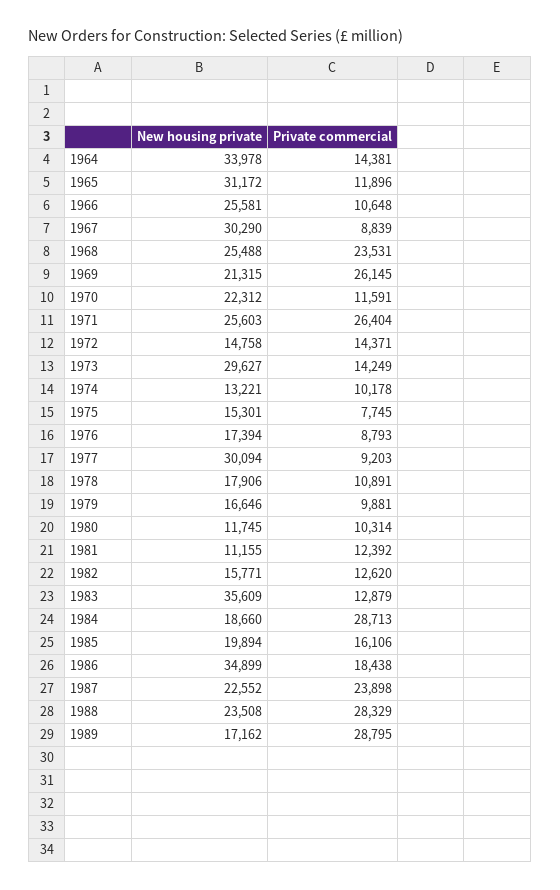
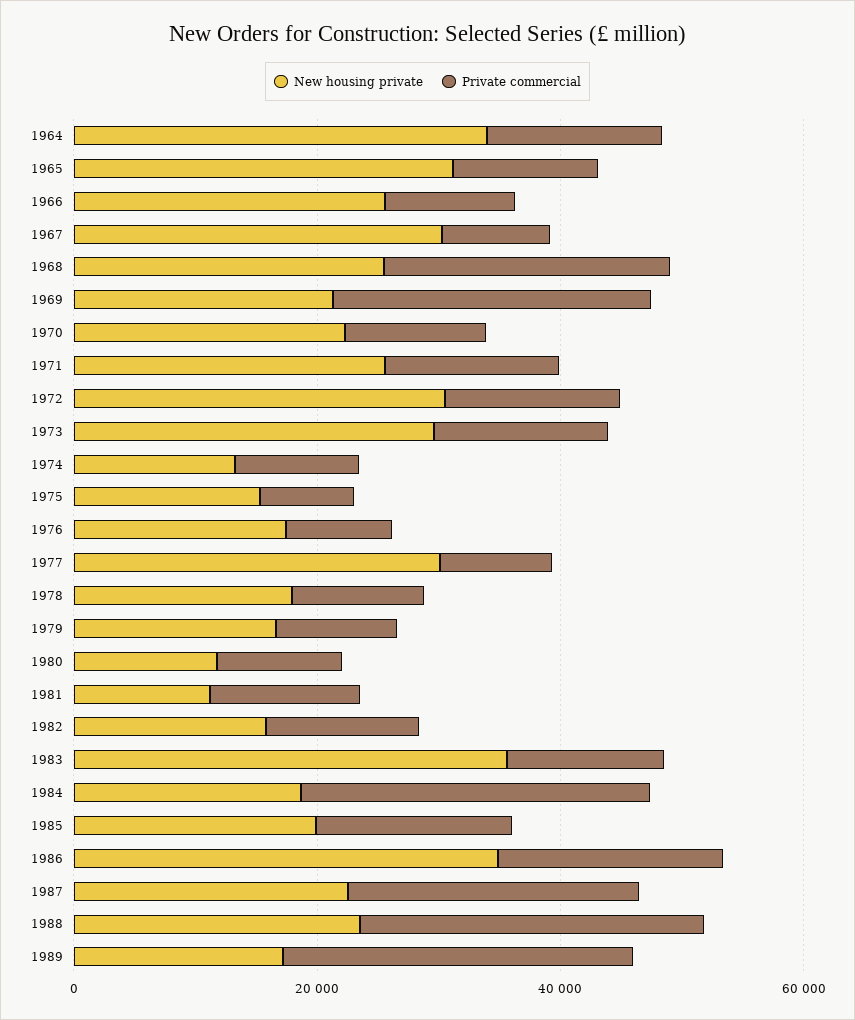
  {
    "New housing private": {
      "1964": 33978,
      "1965": 31172,
      "1966": 25581,
      "1967": 30290,
      "1968": 25488,
      "1969": 21315,
      "1970": 22312,
      "1971": 25603,
-     "1972": 14758,
+     "1972": 30000,
      "1973": 29627,
      "1974": 13221,
      "1975": 15301,
      "1976": 17394,
      "1977": 30094,
      "1978": 17906,
      "1979": 16646,
      "1980": 11745,
      "1981": 11155,
      "1982": 15771,
      "1983": 35609,
      "1984": 18660,
      "1985": 19894,
      "1986": 34899,
      "1987": 22552,
      "1988": 23508,
      "1989": 17162
    },
    "Private commercial": {
      "1964": 14381,
      "1965": 11896,
      "1966": 10648,
      "1967": 8839,
      "1968": 23531,
      "1969": 26145,
      "1970": 11591,
-     "1971": 26404,
+     "1971": 15000,
      "1972": 14371,
      "1973": 14249,
      "1974": 10178,
      "1975": 7745,
      "1976": 8793,
      "1977": 9203,
      "1978": 10891,
      "1979": 9881,
      "1980": 10314,
      "1981": 12392,
      "1982": 12620,
      "1983": 12879,
      "1984": 28713,
      "1985": 16106,
      "1986": 18438,
      "1987": 23898,
      "1988": 28329,
      "1989": 28795
    }
  }

